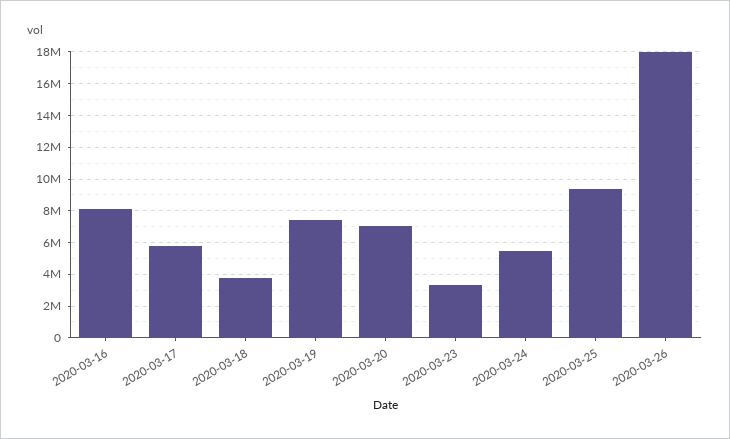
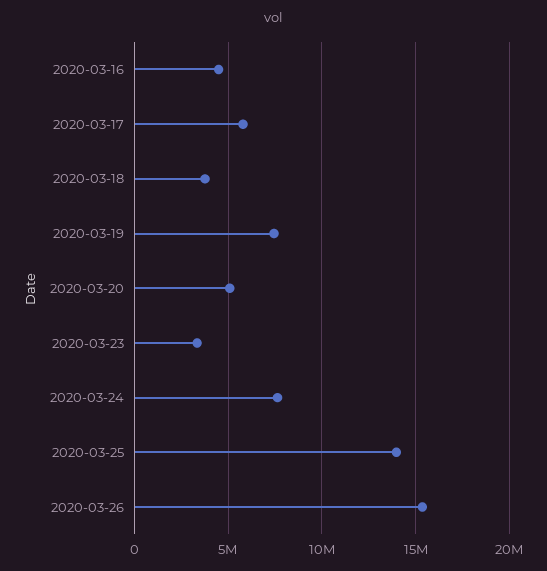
  {
-   "2020-03-16": 8000000,
+   "2020-03-16": 4500000,
    "2020-03-17": 6000000,
    "2020-03-18": 4000000,
    "2020-03-19": 7500000,
-   "2020-03-20": 7000000,
+   "2020-03-20": 5000000,
    "2020-03-23": 3500000,
-   "2020-03-24": 5500000,
+   "2020-03-24": 7500000,
-   "2020-03-25": 9500000,
+   "2020-03-25": 14000000,
-   "2020-03-26": 18000000
+   "2020-03-26": 15500000
  }

